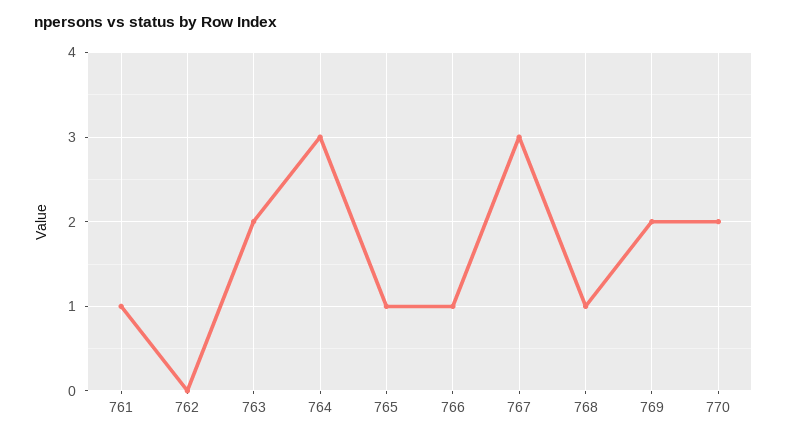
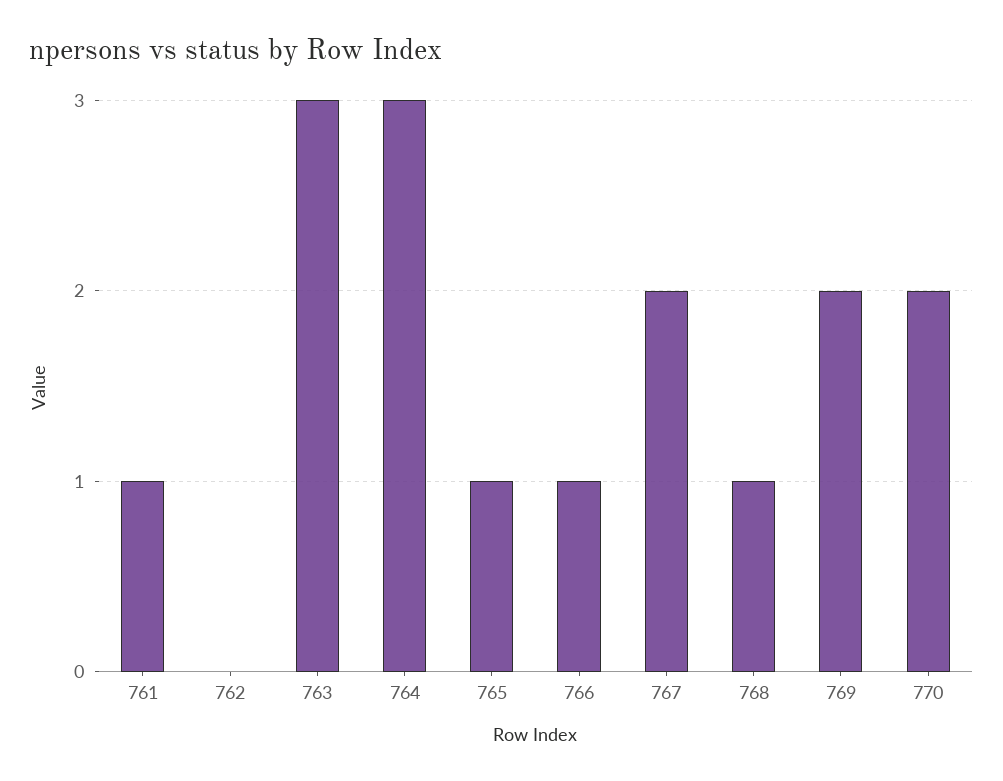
  {
    "761": 1,
    "762": 0,
-   "763": 2,
+   "763": 3,
    "764": 3,
    "765": 1,
    "766": 1,
-   "767": 3,
+   "767": 2,
    "768": 1,
    "769": 2,
    "770": 2
  }

